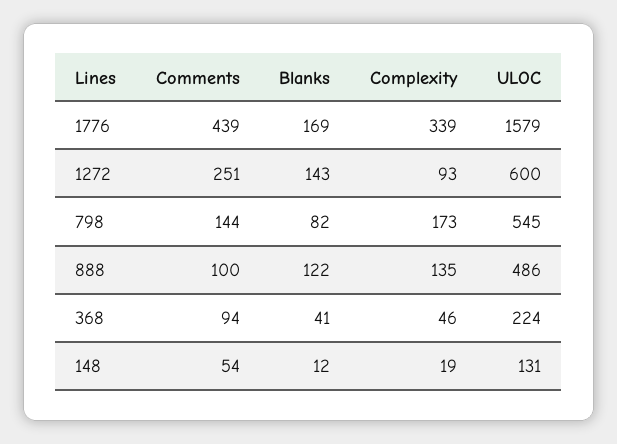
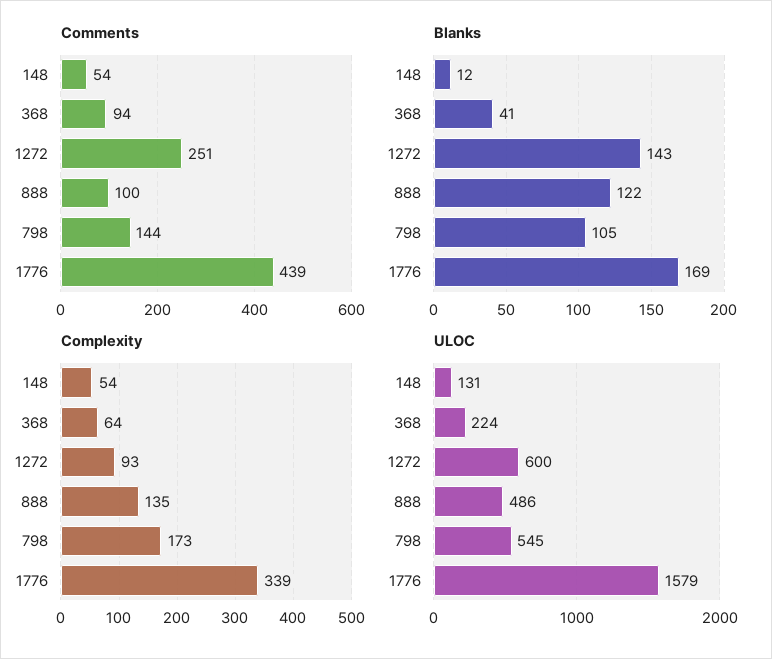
  {
    "Comments": {
      "1776": 439,
      "1272": 251,
      "798": 144,
      "888": 100,
      "368": 94,
      "148": 54
    },
    "Blanks": {
      "1776": 169,
      "1272": 143,
-     "798": 82,
+     "798": 105,
      "888": 122,
      "368": 41,
      "148": 12
    },
    "Complexity": {
      "1776": 339,
      "1272": 93,
      "798": 173,
      "888": 135,
-     "368": 46,
+     "368": 64,
-     "148": 19
+     "148": 54
    },
    "ULOC": {
      "1776": 1579,
      "1272": 600,
      "798": 545,
      "888": 486,
      "368": 224,
      "148": 131
    }
  }

